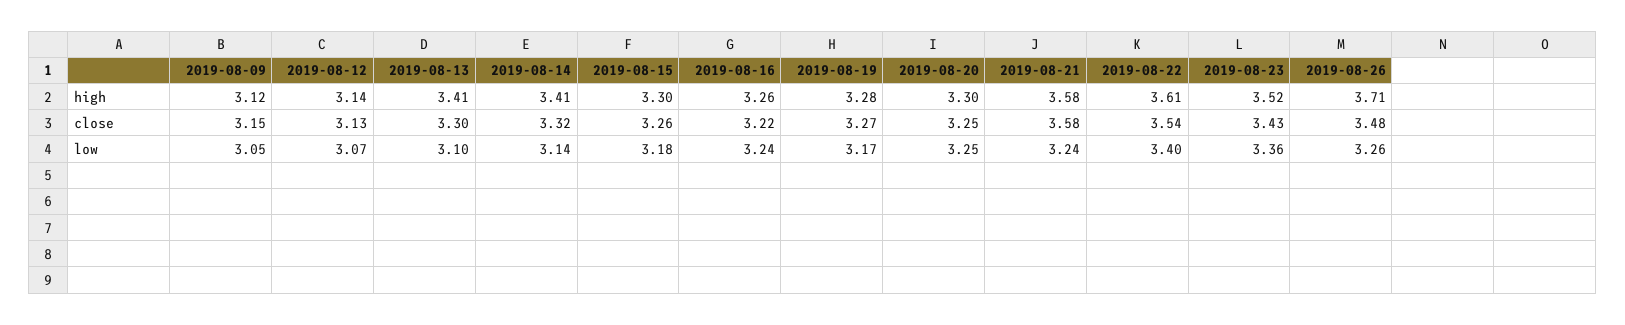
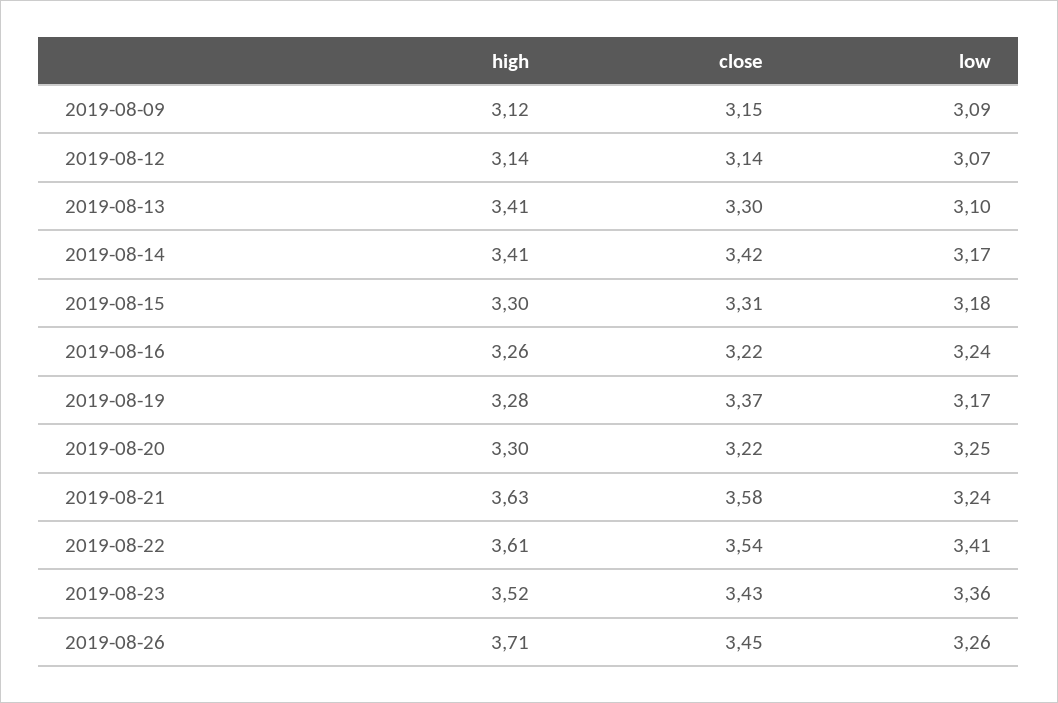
  {
    "2019-08-09": {
      "high": 3.12,
      "close": 3.15,
-     "low": 3.05
+     "low": 3.09
    },
    "2019-08-12": {
      "high": 3.14,
-     "close": 3.13,
+     "close": 3.14,
      "low": 3.07
    },
    "2019-08-13": {
      "high": 3.41,
      "close": 3.3,
      "low": 3.1
    },
    "2019-08-14": {
      "high": 3.41,
-     "close": 3.32,
+     "close": 3.42,
-     "low": 3.14
+     "low": 3.17
    },
    "2019-08-15": {
      "high": 3.3,
-     "close": 3.26,
+     "close": 3.31,
      "low": 3.18
    },
    "2019-08-16": {
      "high": 3.26,
      "close": 3.22,
      "low": 3.24
    },
    "2019-08-19": {
      "high": 3.28,
-     "close": 3.27,
+     "close": 3.37,
      "low": 3.17
    },
    "2019-08-20": {
      "high": 3.3,
-     "close": 3.25,
+     "close": 3.22,
      "low": 3.25
    },
    "2019-08-21": {
-     "high": 3.58,
+     "high": 3.63,
      "close": 3.58,
      "low": 3.24
    },
    "2019-08-22": {
      "high": 3.61,
      "close": 3.54,
-     "low": 3.4
+     "low": 3.41
    },
    "2019-08-23": {
      "high": 3.52,
      "close": 3.43,
      "low": 3.36
    },
    "2019-08-26": {
      "high": 3.71,
-     "close": 3.48,
+     "close": 3.45,
      "low": 3.26
    }
  }

